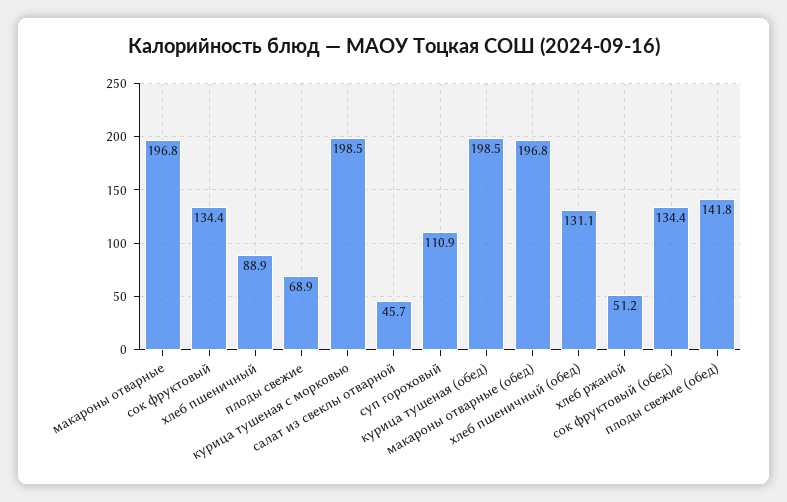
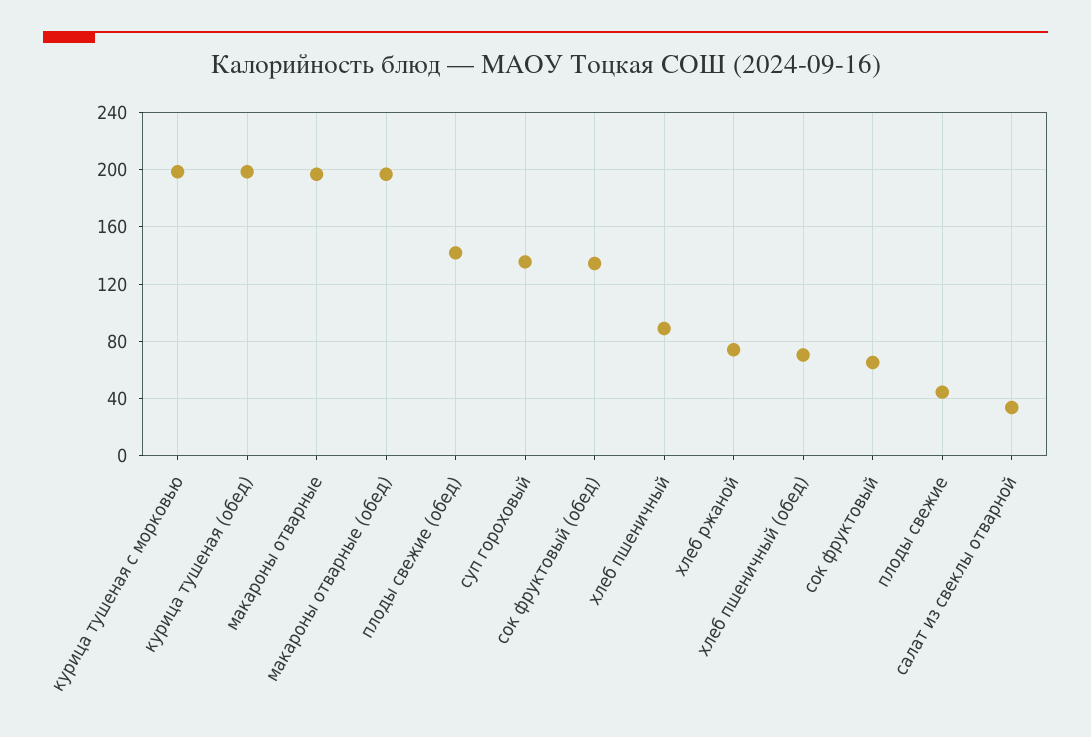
  {
    "макароны отварные": 196.8,
-   "сок фруктовый": 134.4,
+   "сок фруктовый": 65,
    "хлеб пшеничный": 88.9,
-   "плоды свежие": 68.9,
+   "плоды свежие": 45,
    "курица тушеная с морковью": 198.5,
-   "салат из свеклы отварной": 45.7,
+   "салат из свеклы отварной": 35,
-   "суп гороховый": 110.9,
+   "суп гороховый": 135,
    "курица тушеная (обед)": 198.5,
    "макароны отварные (обед)": 196.8,
-   "хлеб пшеничный (обед)": 131.1,
+   "хлеб пшеничный (обед)": 70,
-   "хлеб ржаной": 51.2,
+   "хлеб ржаной": 75,
    "сок фруктовый (обед)": 134.4,
    "плоды свежие (обед)": 141.8
  }

